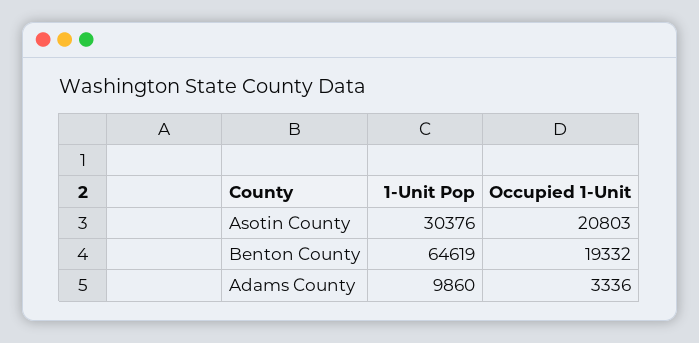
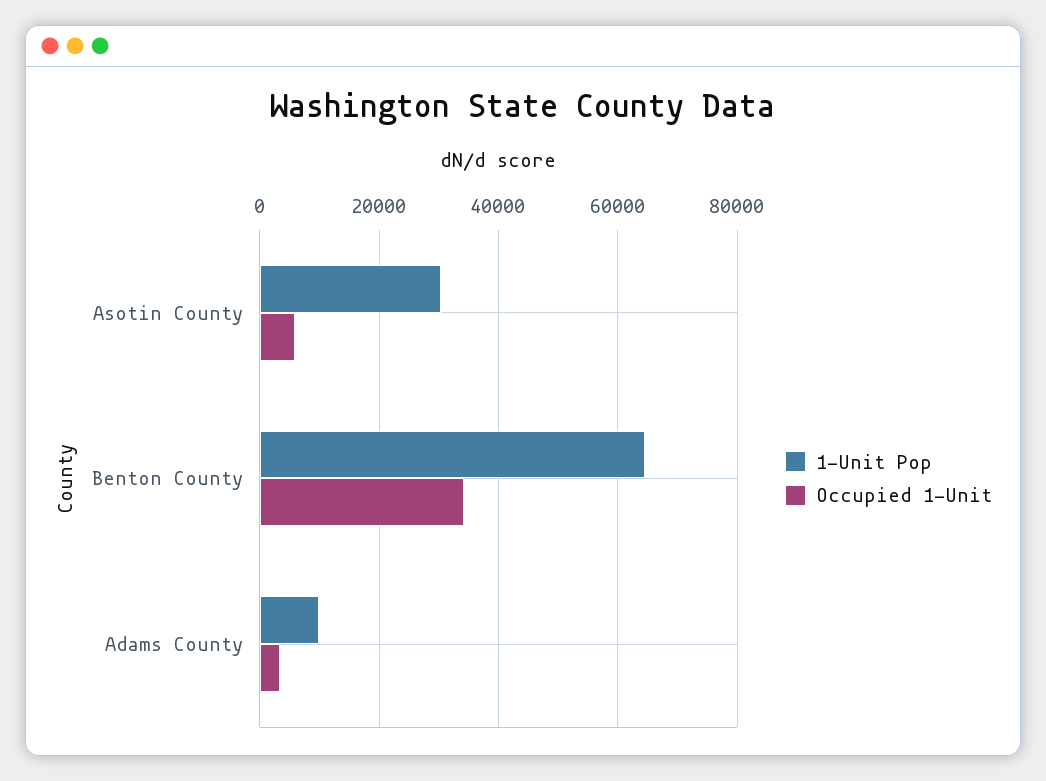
  {
    "1-Unit Pop": {
      "Asotin County": 30376,
      "Benton County": 64619,
      "Adams County": 9860
    },
    "Occupied 1-Unit": {
-     "Asotin County": 20803,
+     "Asotin County": 6000,
-     "Benton County": 19332,
+     "Benton County": 34000,
      "Adams County": 3336
    }
  }

